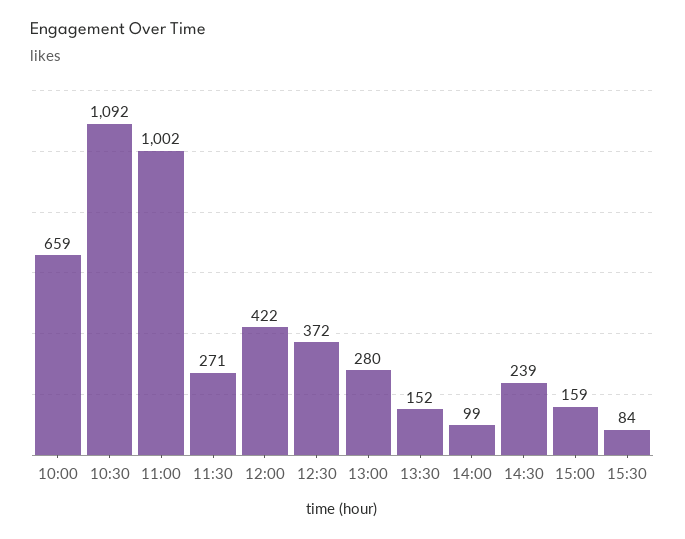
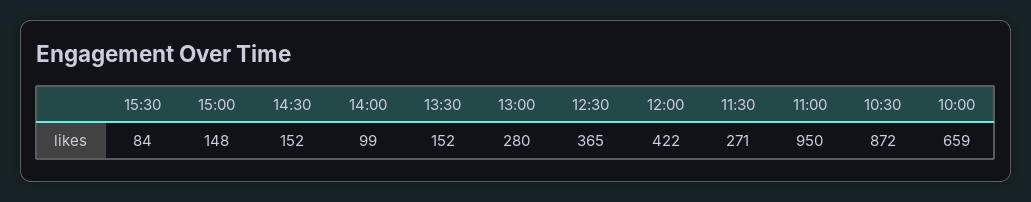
  {
    "10:00": 659,
-   "10:30": 1092,
+   "10:30": 872,
-   "11:00": 1002,
+   "11:00": 950,
    "11:30": 271,
    "12:00": 422,
-   "12:30": 372,
+   "12:30": 365,
    "13:00": 280,
    "13:30": 152,
    "14:00": 99,
-   "14:30": 239,
+   "14:30": 152,
-   "15:00": 159,
+   "15:00": 148,
    "15:30": 84
  }

